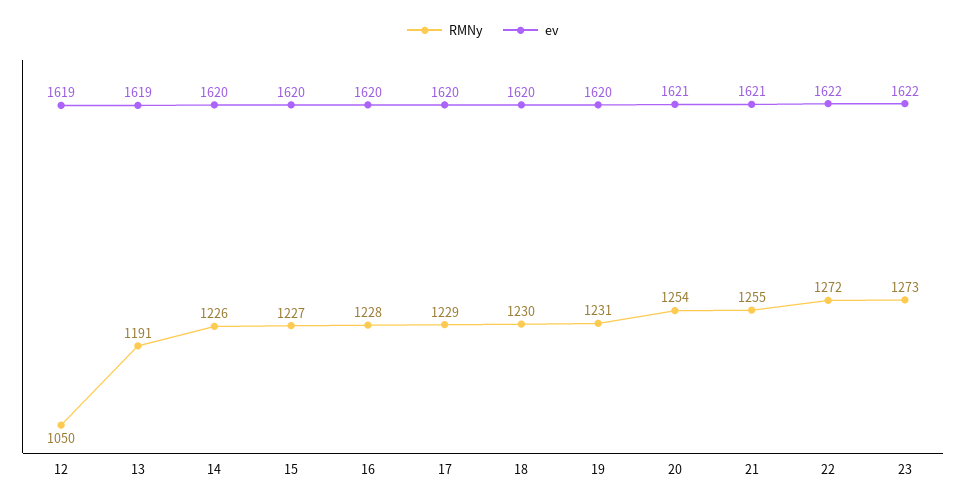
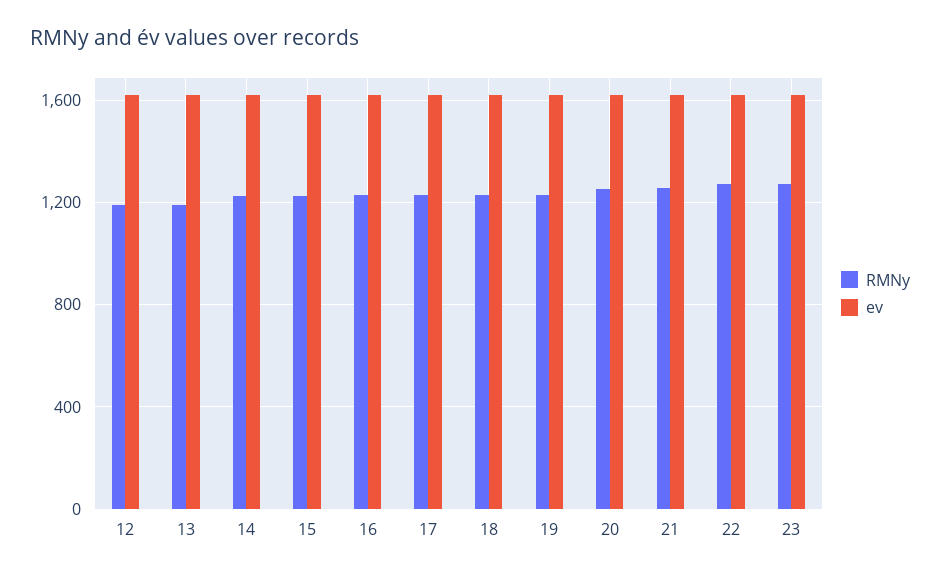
  {
    "RMNy": {
-     "12": 1050,
+     "12": 1200,
      "13": 1191,
      "14": 1226,
      "15": 1227,
      "16": 1228,
      "17": 1229,
      "18": 1230,
      "19": 1231,
      "20": 1254,
      "21": 1255,
      "22": 1272,
      "23": 1273
    },
    "ev": {
      "12": 1619,
      "13": 1619,
      "14": 1620,
      "15": 1620,
      "16": 1620,
      "17": 1620,
      "18": 1620,
      "19": 1620,
      "20": 1621,
      "21": 1621,
      "22": 1622,
      "23": 1622
    }
  }

